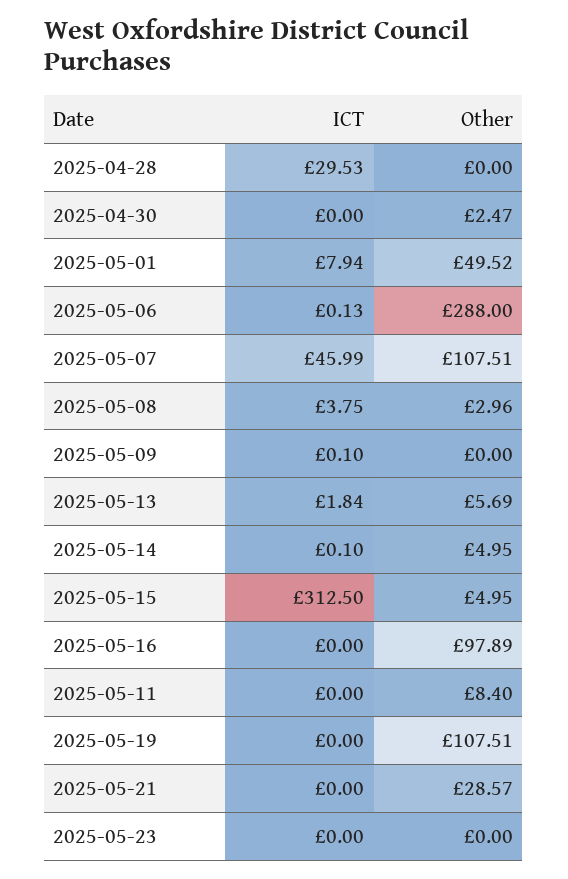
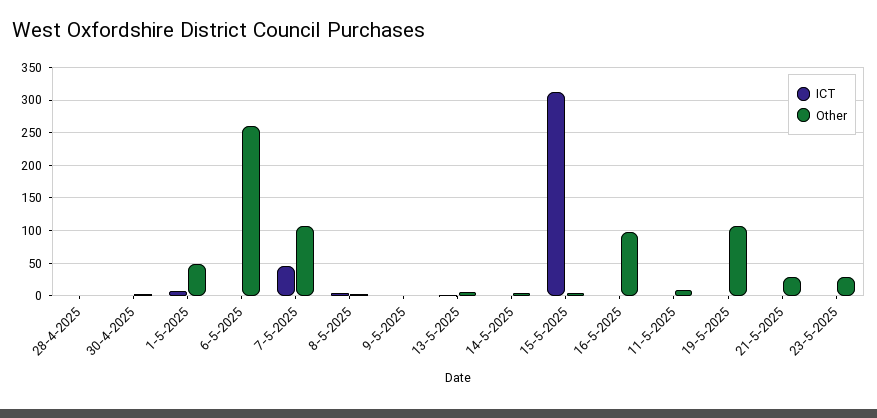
  {
    "ICT": {
-     "2025-04-28": 29.53,
+     "2025-04-28": 0,
      "2025-04-30": 0,
      "2025-05-01": 7.94,
      "2025-05-06": 0.13,
      "2025-05-07": 45.99,
      "2025-05-08": 3.75,
      "2025-05-09": 0.1,
      "2025-05-13": 1.84,
      "2025-05-14": 0.1,
      "2025-05-15": 312.5,
      "2025-05-16": 0,
      "2025-05-11": 0,
      "2025-05-19": 0,
      "2025-05-21": 0,
      "2025-05-23": 0
    },
    "Other": {
      "2025-04-28": 0,
      "2025-04-30": 2.47,
      "2025-05-01": 49.52,
-     "2025-05-06": 288,
+     "2025-05-06": 260,
      "2025-05-07": 107.51,
      "2025-05-08": 2.96,
      "2025-05-09": 0,
      "2025-05-13": 5.69,
      "2025-05-14": 4.95,
      "2025-05-15": 4.95,
      "2025-05-16": 97.89,
      "2025-05-11": 8.4,
      "2025-05-19": 107.51,
      "2025-05-21": 28.57,
-     "2025-05-23": 0
+     "2025-05-23": 30
    }
  }

